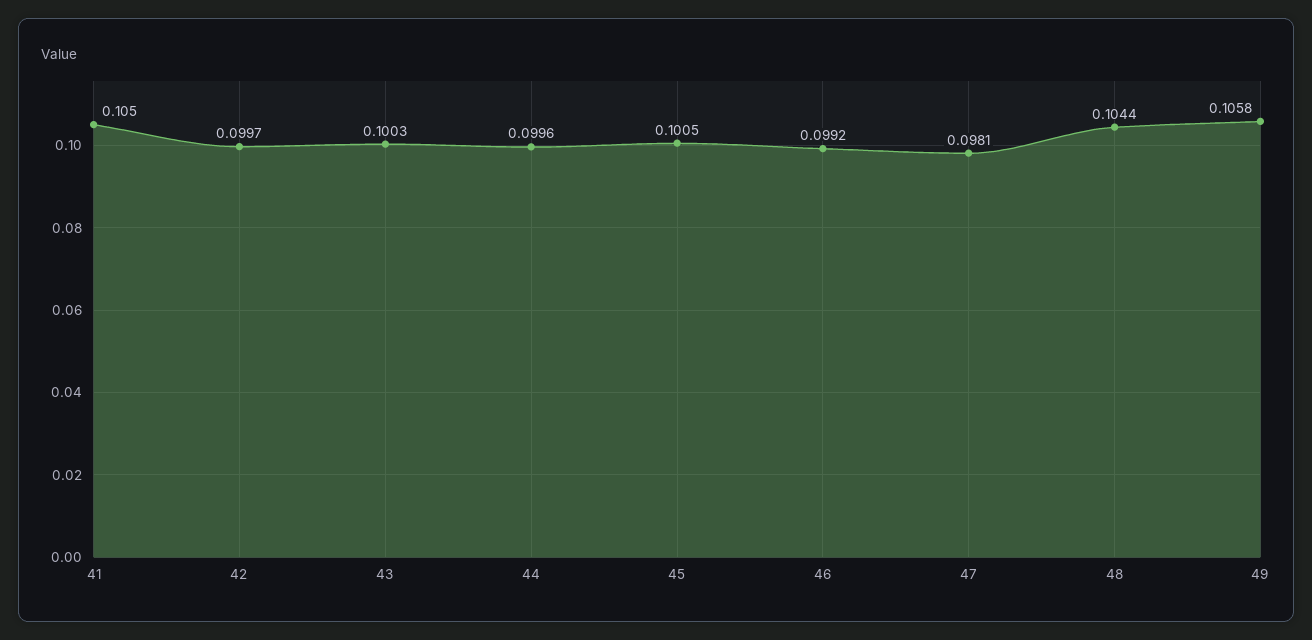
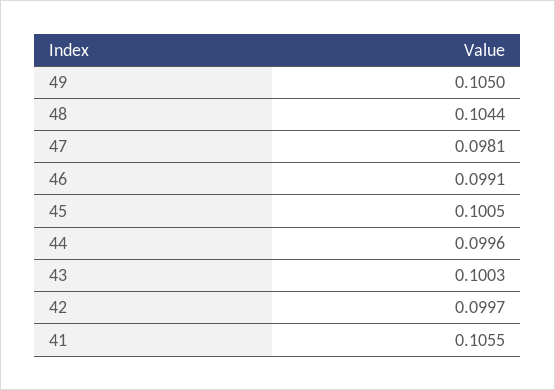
  {
-   "41": 0.105,
+   "41": 0.1055,
    "42": 0.0997,
    "43": 0.1003,
    "44": 0.0996,
    "45": 0.1005,
-   "46": 0.0992,
+   "46": 0.0991,
    "47": 0.0981,
    "48": 0.1044,
-   "49": 0.1058
+   "49": 0.105
  }

